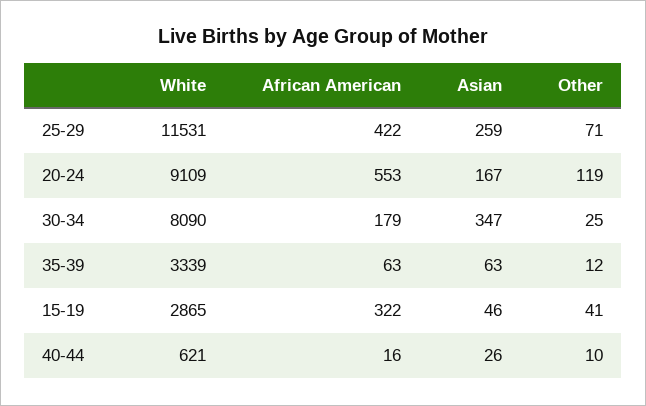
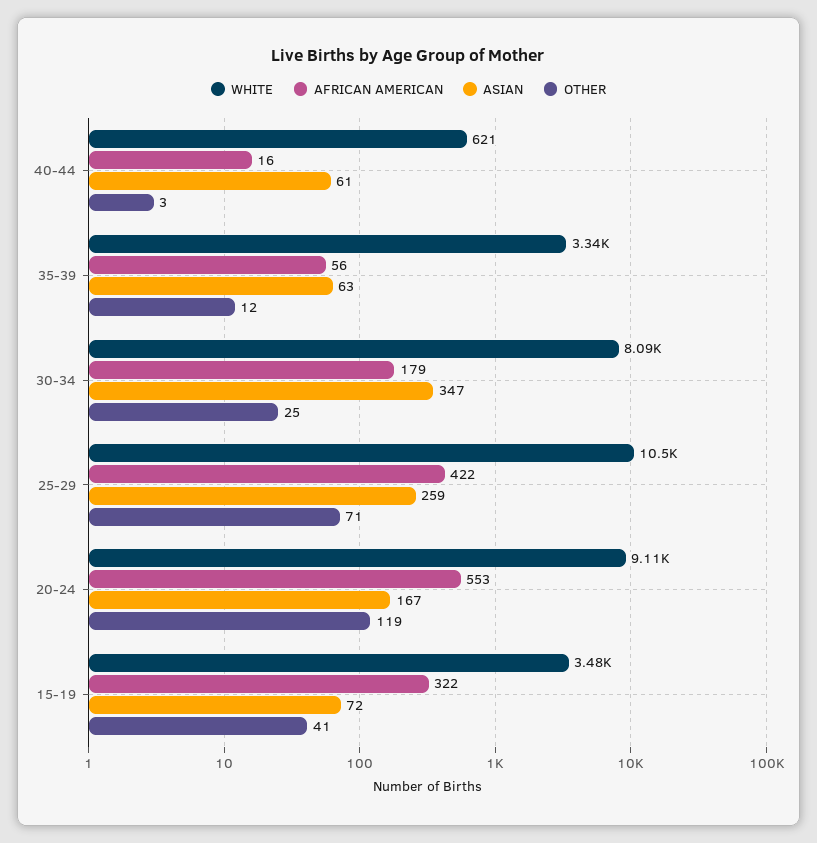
  {
    "White": {
-     "25-29": 11531,
+     "25-29": 10500,
      "20-24": 9109,
      "30-34": 8090,
      "35-39": 3339,
-     "15-19": 2865,
+     "15-19": 3480,
      "40-44": 621
    },
    "African American": {
      "25-29": 422,
      "20-24": 553,
      "30-34": 179,
-     "35-39": 63,
+     "35-39": 56,
      "15-19": 322,
      "40-44": 16
    },
    "Asian": {
      "25-29": 259,
      "20-24": 167,
      "30-34": 347,
      "35-39": 63,
-     "15-19": 46,
+     "15-19": 72,
-     "40-44": 26
+     "40-44": 61
    },
    "Other": {
      "25-29": 71,
      "20-24": 119,
      "30-34": 25,
      "35-39": 12,
      "15-19": 41,
-     "40-44": 10
+     "40-44": 3
    }
  }

